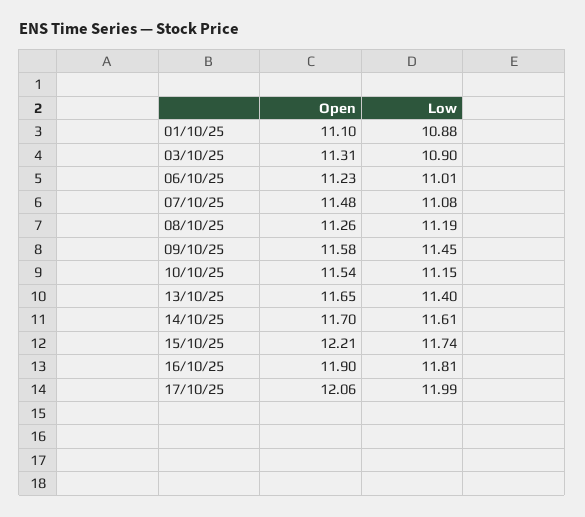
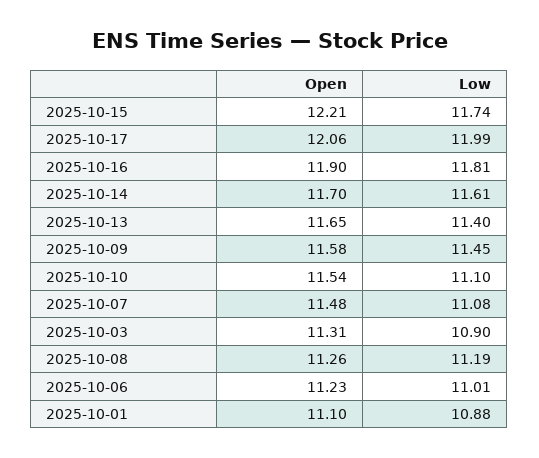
  {
    "Open": {
      "01/10/25": 11.1,
      "03/10/25": 11.31,
      "06/10/25": 11.23,
      "07/10/25": 11.48,
      "08/10/25": 11.26,
      "09/10/25": 11.58,
      "10/10/25": 11.54,
      "13/10/25": 11.65,
      "14/10/25": 11.7,
      "15/10/25": 12.21,
      "16/10/25": 11.9,
      "17/10/25": 12.06
    },
    "Low": {
      "01/10/25": 10.88,
      "03/10/25": 10.9,
      "06/10/25": 11.01,
      "07/10/25": 11.08,
      "08/10/25": 11.19,
      "09/10/25": 11.45,
-     "10/10/25": 11.15,
+     "10/10/25": 11.1,
      "13/10/25": 11.4,
      "14/10/25": 11.61,
      "15/10/25": 11.74,
      "16/10/25": 11.81,
      "17/10/25": 11.99
    }
  }

